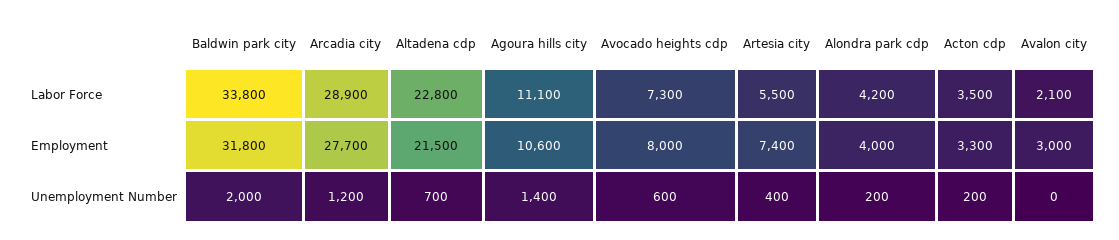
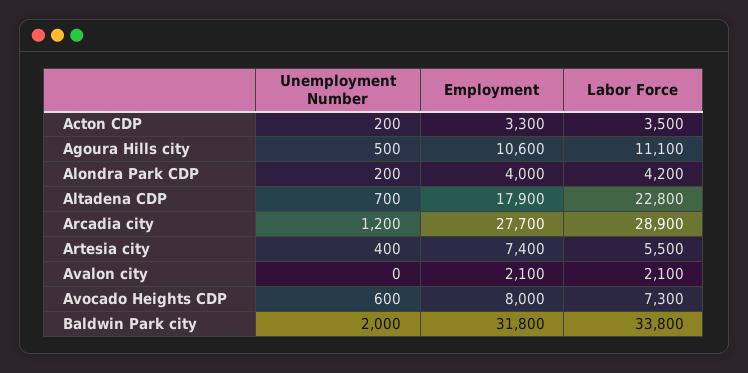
  {
    "Baldwin park city": {
      "Labor Force": 33800,
      "Employment": 31800,
      "Unemployment Number": 2000
    },
    "Arcadia city": {
      "Labor Force": 28900,
      "Employment": 27700,
      "Unemployment Number": 1200
    },
    "Altadena cdp": {
      "Labor Force": 22800,
-     "Employment": 21500,
+     "Employment": 17900,
      "Unemployment Number": 700
    },
    "Agoura hills city": {
      "Labor Force": 11100,
      "Employment": 10600,
-     "Unemployment Number": 1400
+     "Unemployment Number": 500
    },
    "Avocado heights cdp": {
      "Labor Force": 7300,
      "Employment": 8000,
      "Unemployment Number": 600
    },
    "Artesia city": {
      "Labor Force": 5500,
      "Employment": 7400,
      "Unemployment Number": 400
    },
    "Alondra park cdp": {
      "Labor Force": 4200,
      "Employment": 4000,
      "Unemployment Number": 200
    },
    "Acton cdp": {
      "Labor Force": 3500,
      "Employment": 3300,
      "Unemployment Number": 200
    },
    "Avalon city": {
      "Labor Force": 2100,
-     "Employment": 3000,
+     "Employment": 2100,
      "Unemployment Number": 0
    }
  }

